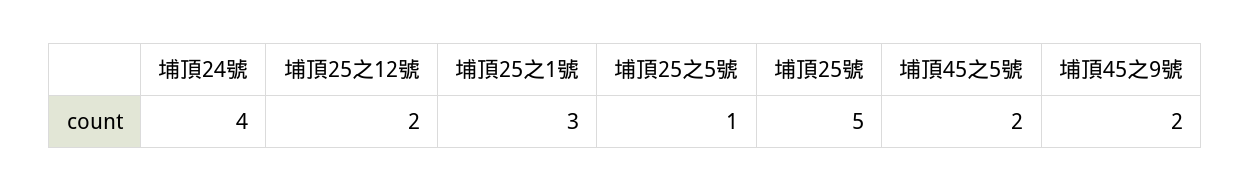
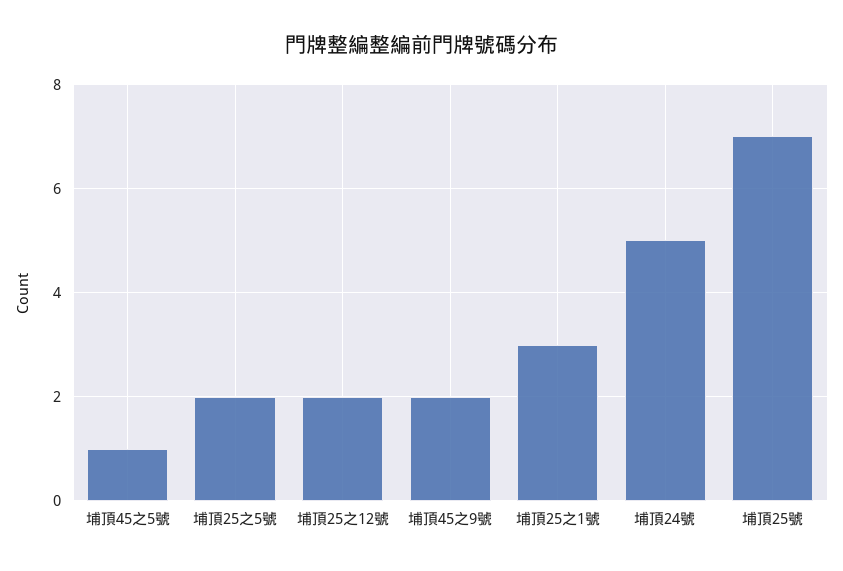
  {
-   "埔頂24號": 4,
+   "埔頂24號": 5,
    "埔頂25之12號": 2,
    "埔頂25之1號": 3,
-   "埔頂25之5號": 1,
+   "埔頂25之5號": 2,
-   "埔頂25號": 5,
+   "埔頂25號": 7,
-   "埔頂45之5號": 2,
+   "埔頂45之5號": 1,
    "埔頂45之9號": 2
  }

